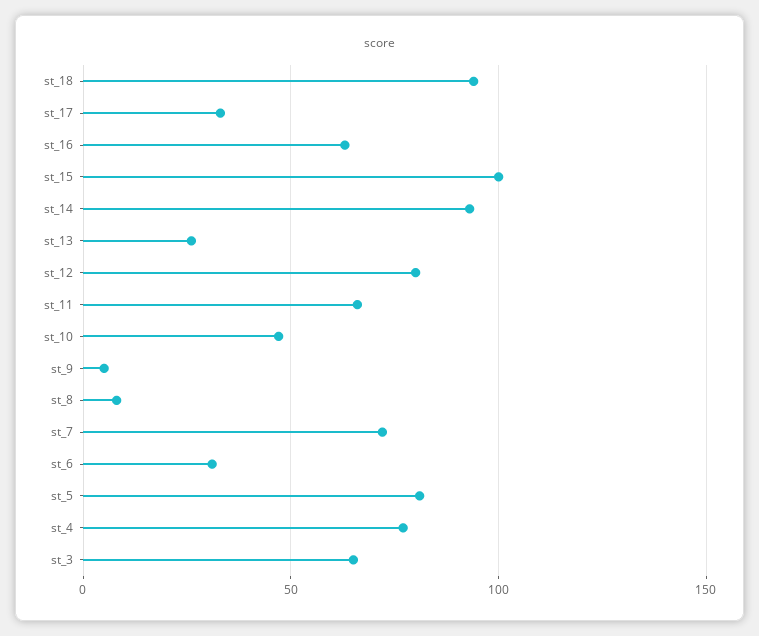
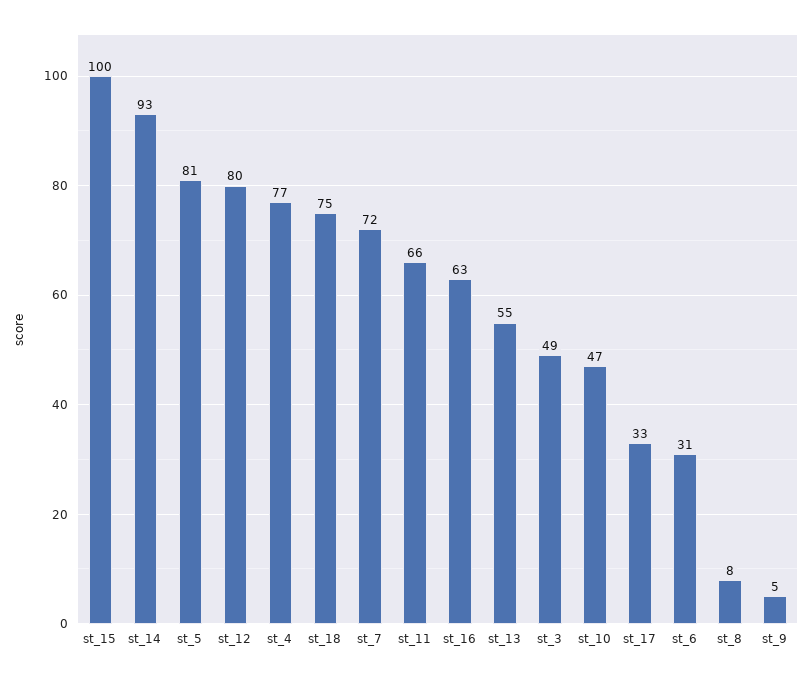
  {
-   "st_18": 95,
+   "st_18": 75,
    "st_17": 33,
    "st_16": 63,
    "st_15": 100,
    "st_14": 93,
-   "st_13": 25,
+   "st_13": 55,
    "st_12": 80,
    "st_11": 66,
    "st_10": 47,
    "st_9": 5,
    "st_8": 8,
    "st_7": 72,
    "st_6": 31,
    "st_5": 81,
    "st_4": 77,
-   "st_3": 65
+   "st_3": 49
  }

